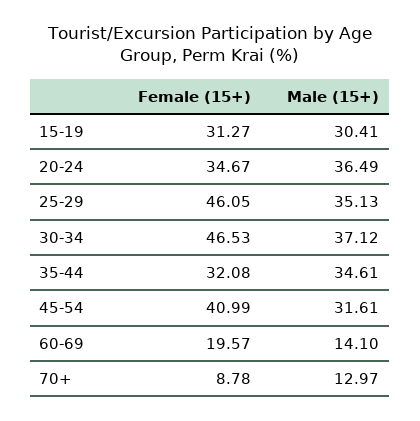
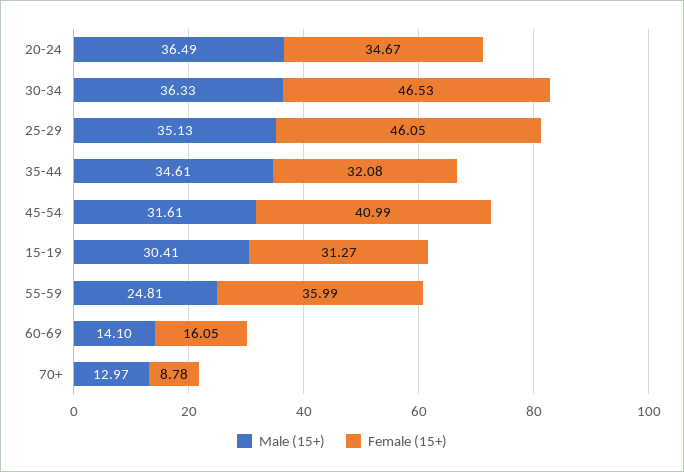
  {
    "Female (15+)": {
      "15-19": 31.27,
      "20-24": 34.67,
      "25-29": 46.05,
      "30-34": 46.53,
      "35-44": 32.08,
      "45-54": 40.99,
-     "60-69": 19.57,
+     "60-69": 16.05,
-     "70+": 8.78
+     "70+": 8.78,
+     "55-59": 35.99
    },
    "Male (15+)": {
      "15-19": 30.41,
      "20-24": 36.49,
      "25-29": 35.13,
-     "30-34": 37.12,
+     "30-34": 36.33,
      "35-44": 34.61,
      "45-54": 31.61,
      "60-69": 14.1,
-     "70+": 12.97
+     "70+": 12.97,
+     "55-59": 24.81
    }
  }

